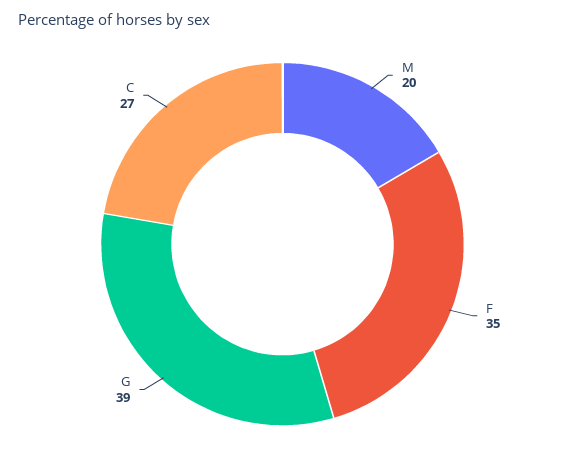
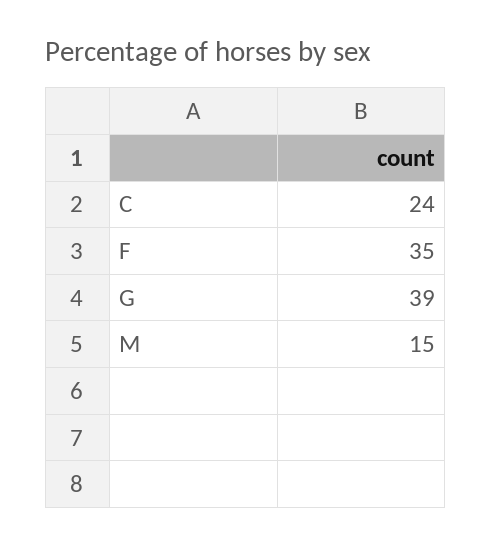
  {
-   "M": 20,
+   "M": 15,
    "F": 35,
    "G": 39,
-   "C": 27
+   "C": 24
  }

